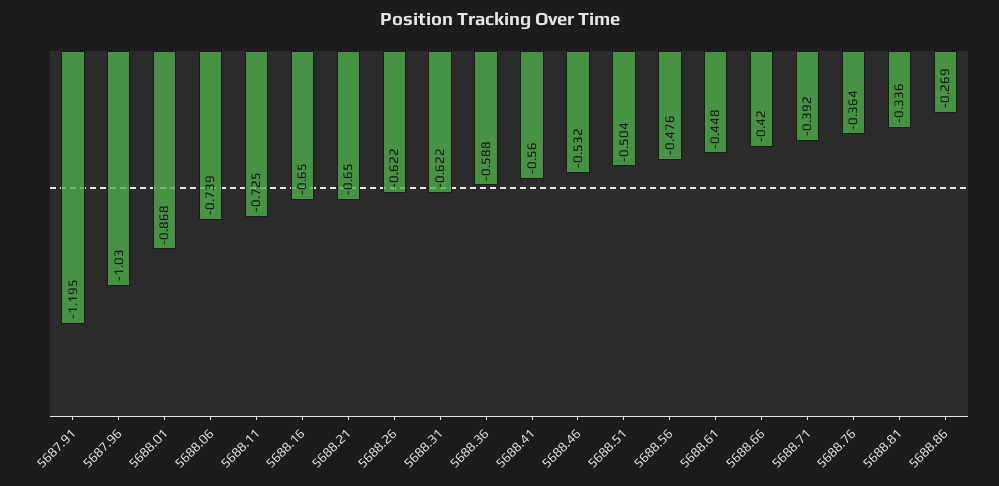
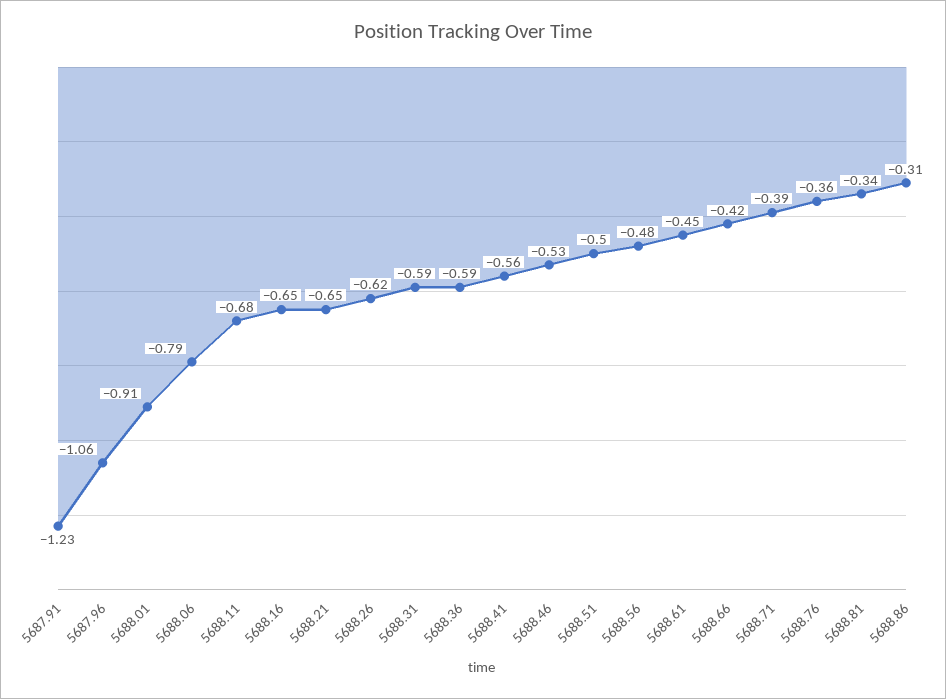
  {
-   "5687.91": -1.195,
+   "5687.91": -1.23,
-   "5687.96": -1.03,
+   "5687.96": -1.06,
-   "5688.01": -0.868,
+   "5688.01": -0.91,
-   "5688.06": -0.739,
+   "5688.06": -0.79,
-   "5688.11": -0.725,
+   "5688.11": -0.68,
    "5688.16": -0.65,
    "5688.21": -0.65,
    "5688.26": -0.622,
-   "5688.31": -0.622,
+   "5688.31": -0.59,
    "5688.36": -0.588,
    "5688.41": -0.56,
    "5688.46": -0.532,
    "5688.51": -0.504,
    "5688.56": -0.476,
    "5688.61": -0.448,
    "5688.66": -0.42,
    "5688.71": -0.392,
    "5688.76": -0.364,
    "5688.81": -0.336,
-   "5688.86": -0.269
+   "5688.86": -0.31
  }

